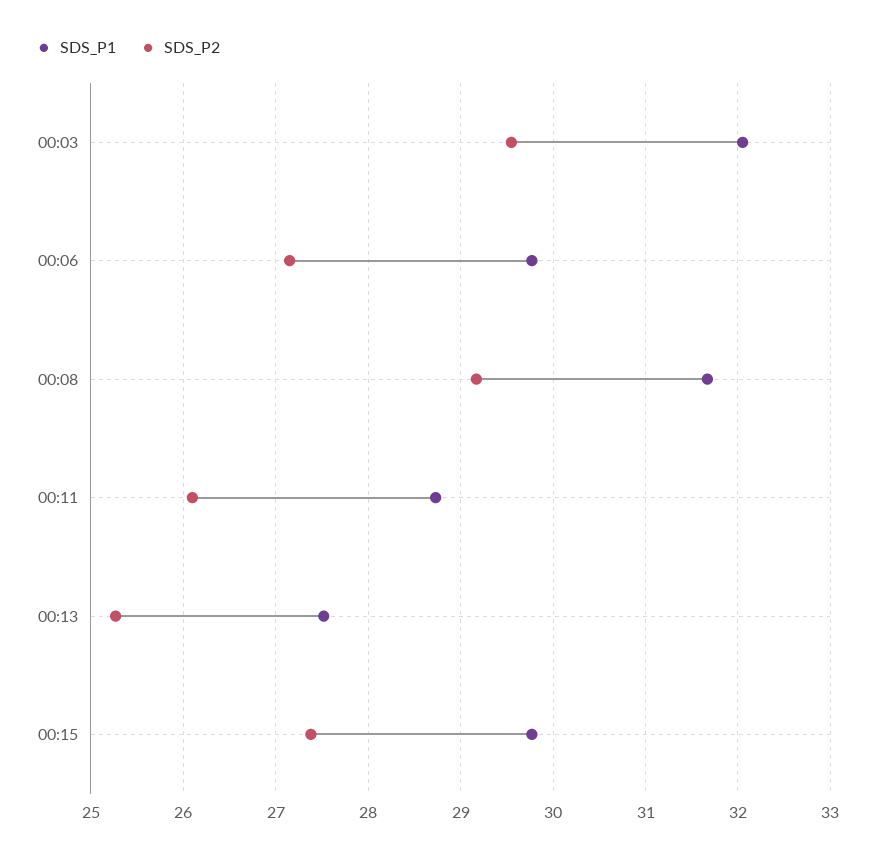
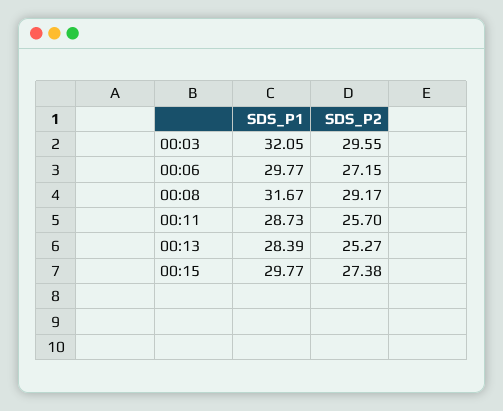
  {
    "SDS_P1": {
      "00:03": 32.05,
      "00:06": 29.77,
      "00:08": 31.67,
      "00:11": 28.73,
-     "00:13": 27.5,
+     "00:13": 28.39,
      "00:15": 29.77
    },
    "SDS_P2": {
      "00:03": 29.55,
      "00:06": 27.15,
      "00:08": 29.17,
-     "00:11": 26.1,
+     "00:11": 25.7,
      "00:13": 25.27,
      "00:15": 27.38
    }
  }

